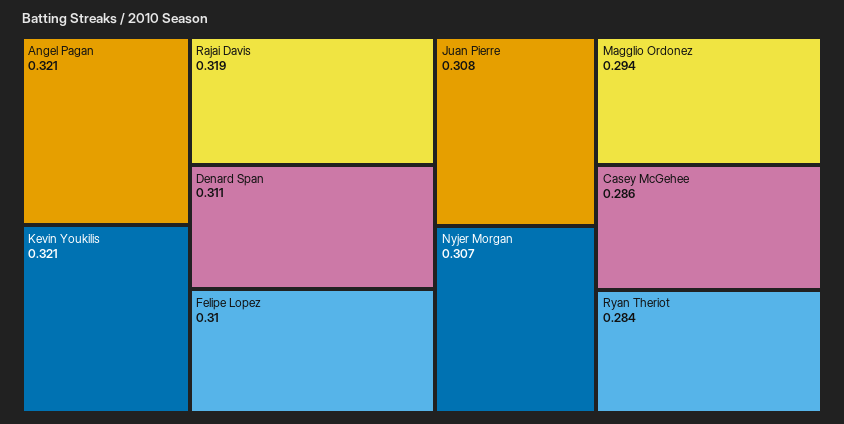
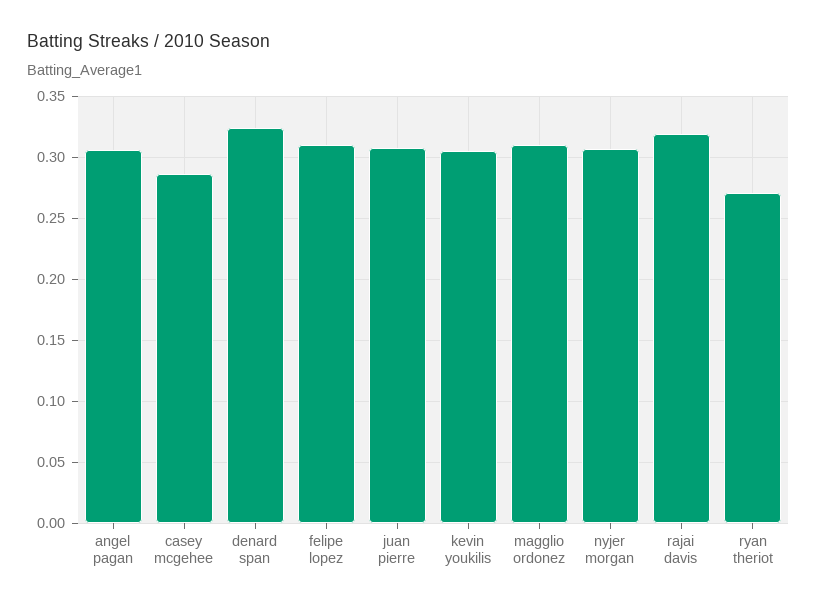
  {
-   "Angel Pagan": 0.321,
+   "Angel Pagan": 0.305,
-   "Kevin Youkilis": 0.321,
+   "Kevin Youkilis": 0.305,
    "Rajai Davis": 0.319,
-   "Denard Span": 0.311,
+   "Denard Span": 0.325,
    "Felipe Lopez": 0.31,
    "Juan Pierre": 0.308,
    "Nyjer Morgan": 0.307,
-   "Magglio Ordonez": 0.294,
+   "Magglio Ordonez": 0.31,
    "Casey McGehee": 0.286,
-   "Ryan Theriot": 0.284
+   "Ryan Theriot": 0.27
  }

